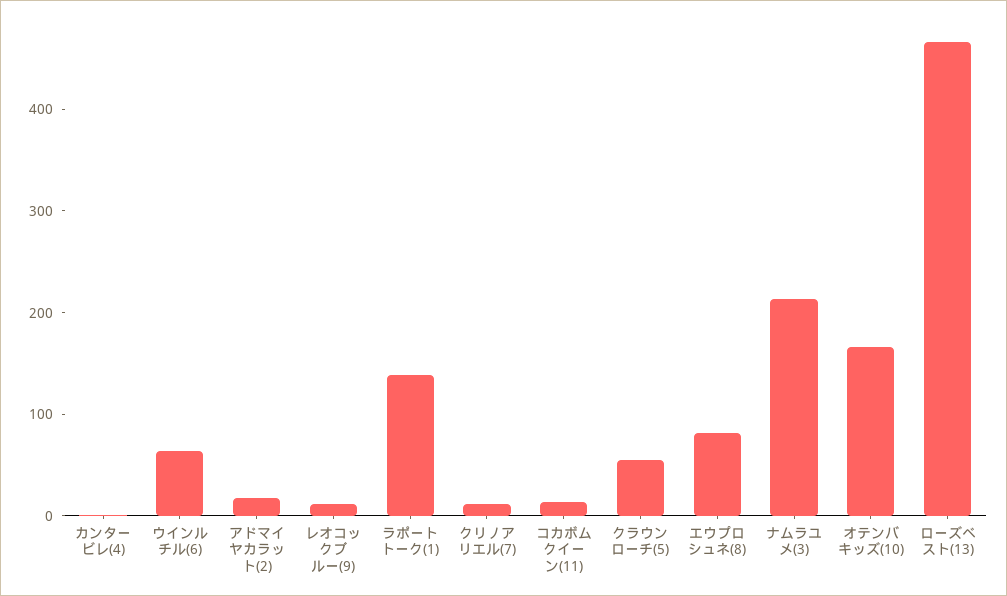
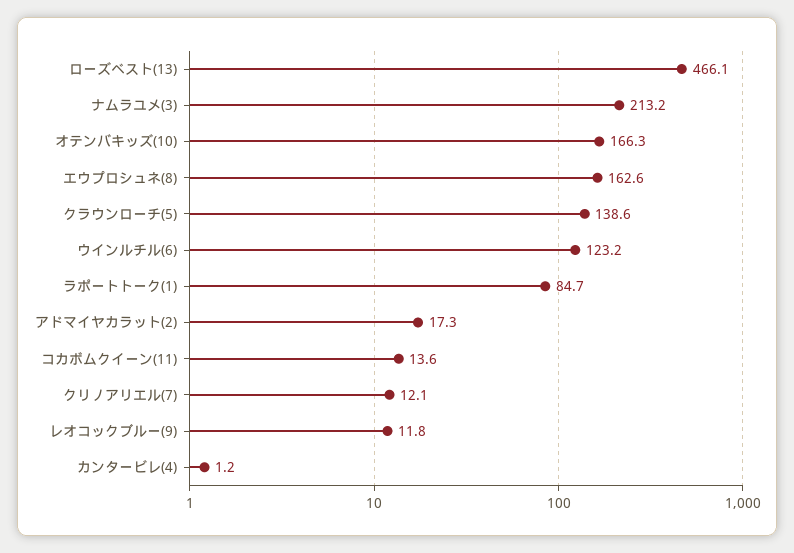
  {
    "カンタービレ(4)": 1.2,
-   "ウインルチル(6)": 60,
+   "ウインルチル(6)": 123.2,
    "アドマイヤカラット(2)": 17.3,
    "レオコックブルー(9)": 11.8,
-   "ラポートトーク(1)": 140,
+   "ラポートトーク(1)": 84.7,
    "クリノアリエル(7)": 12.1,
    "コカボムクイーン(11)": 13.6,
-   "クラウンローチ(5)": 60,
+   "クラウンローチ(5)": 138.6,
-   "エウプロシュネ(8)": 80,
+   "エウプロシュネ(8)": 162.6,
    "ナムラユメ(3)": 213.2,
    "オテンバキッズ(10)": 166.3,
    "ローズベスト(13)": 466.1
  }

